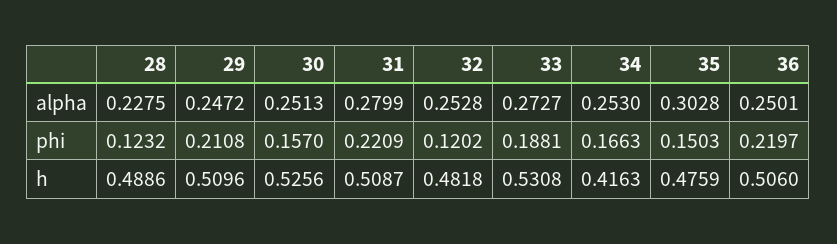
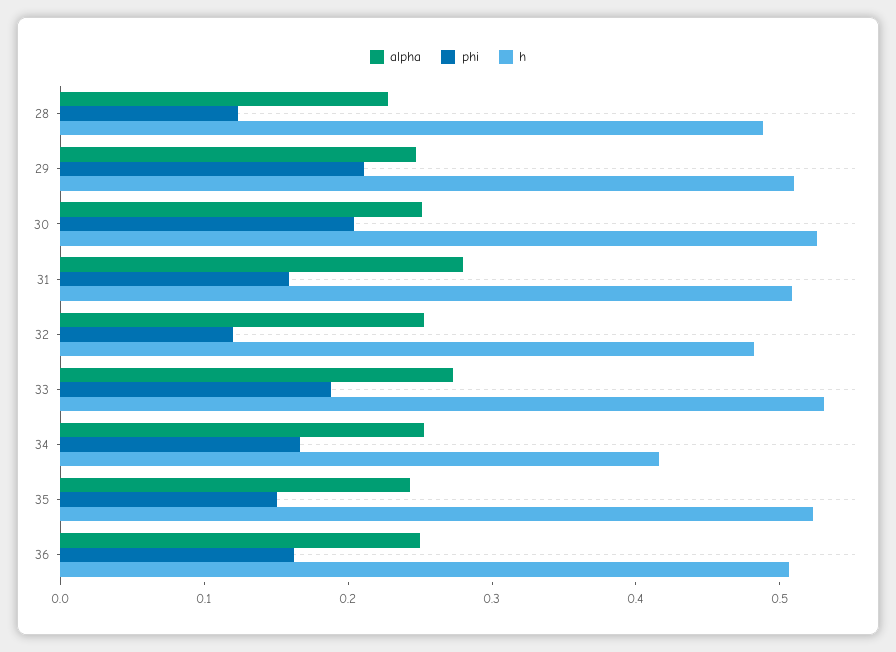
  {
    "alpha": {
      "28": 0.2275,
      "29": 0.2472,
      "30": 0.2513,
      "31": 0.2799,
      "32": 0.2528,
      "33": 0.2727,
      "34": 0.253,
-     "35": 0.3028,
+     "35": 0.24,
      "36": 0.2501
    },
    "phi": {
      "28": 0.1232,
      "29": 0.2108,
-     "30": 0.157,
+     "30": 0.2,
-     "31": 0.2209,
+     "31": 0.16,
      "32": 0.1202,
      "33": 0.1881,
      "34": 0.1663,
      "35": 0.1503,
-     "36": 0.2197
+     "36": 0.16
    },
    "h": {
      "28": 0.4886,
      "29": 0.5096,
      "30": 0.5256,
      "31": 0.5087,
      "32": 0.4818,
      "33": 0.5308,
      "34": 0.4163,
-     "35": 0.4759,
+     "35": 0.52,
      "36": 0.506
    }
  }

